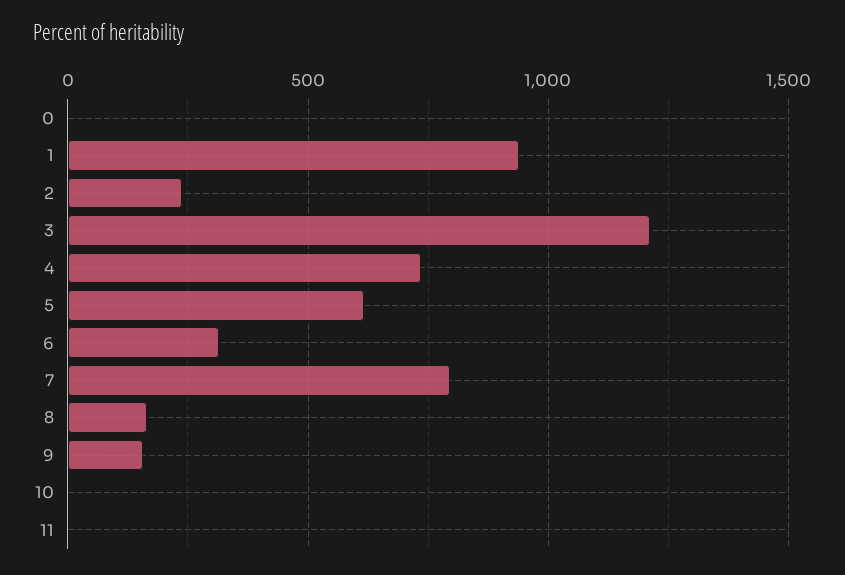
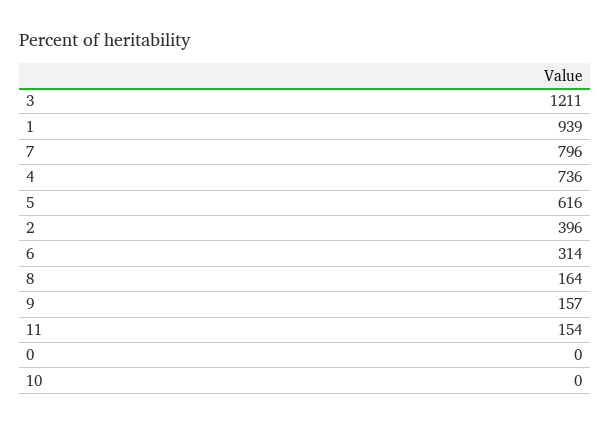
  {
    "0": 0,
    "1": 939,
-   "2": 250,
+   "2": 396,
    "3": 1211,
    "4": 736,
    "5": 616,
    "6": 314,
    "7": 796,
    "8": 164,
    "9": 157,
    "10": 0,
-   "11": 0
+   "11": 154
  }

